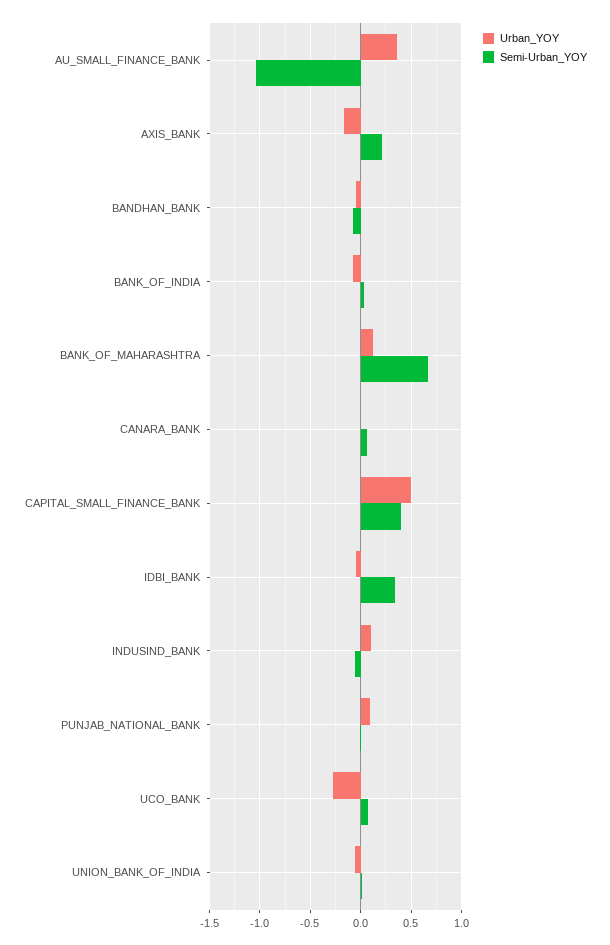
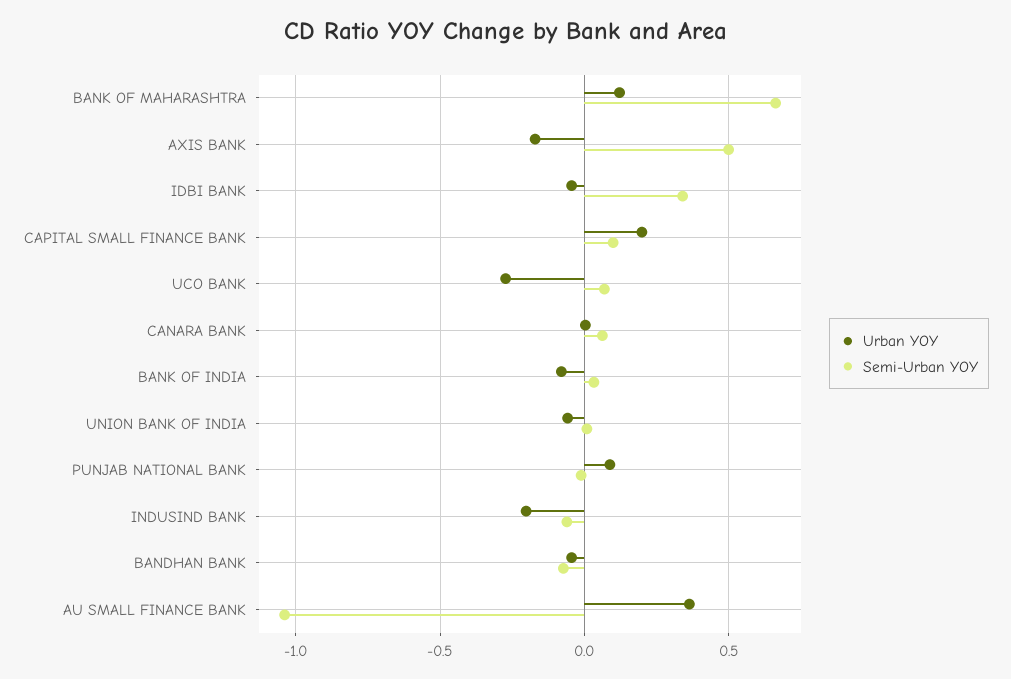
  {
    "Urban_YOY": {
      "AU_SMALL_FINANCE_BANK": 0.35,
      "AXIS_BANK": -0.15,
      "BANDHAN_BANK": -0.05,
      "BANK_OF_INDIA": -0.1,
      "BANK_OF_MAHARASHTRA": 0.1,
      "CANARA_BANK": 0,
-     "CAPITAL_SMALL_FINANCE_BANK": 0.5,
+     "CAPITAL_SMALL_FINANCE_BANK": 0.2,
      "IDBI_BANK": -0.05,
-     "INDUSIND_BANK": 0.1,
+     "INDUSIND_BANK": -0.2,
      "PUNJAB_NATIONAL_BANK": 0.1,
      "UCO_BANK": -0.25,
      "UNION_BANK_OF_INDIA": -0.05
    },
    "Semi-Urban_YOY": {
      "AU_SMALL_FINANCE_BANK": -1.05,
-     "AXIS_BANK": 0.2,
+     "AXIS_BANK": 0.5,
      "BANDHAN_BANK": -0.05,
      "BANK_OF_INDIA": 0.05,
      "BANK_OF_MAHARASHTRA": 0.65,
      "CANARA_BANK": 0.05,
-     "CAPITAL_SMALL_FINANCE_BANK": 0.4,
+     "CAPITAL_SMALL_FINANCE_BANK": 0.1,
      "IDBI_BANK": 0.35,
      "INDUSIND_BANK": -0.05,
      "PUNJAB_NATIONAL_BANK": 0,
      "UCO_BANK": 0.05,
      "UNION_BANK_OF_INDIA": 0
    }
  }

